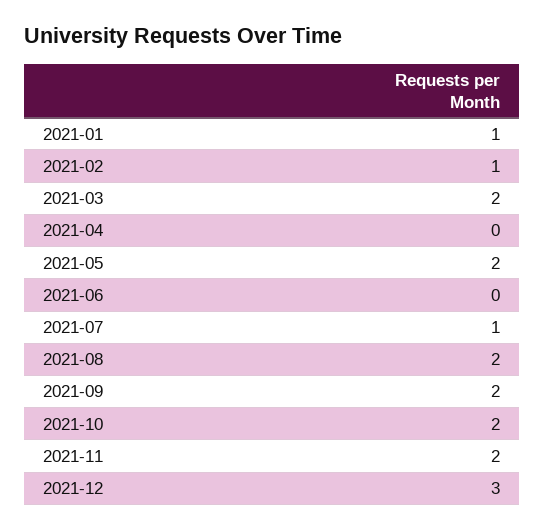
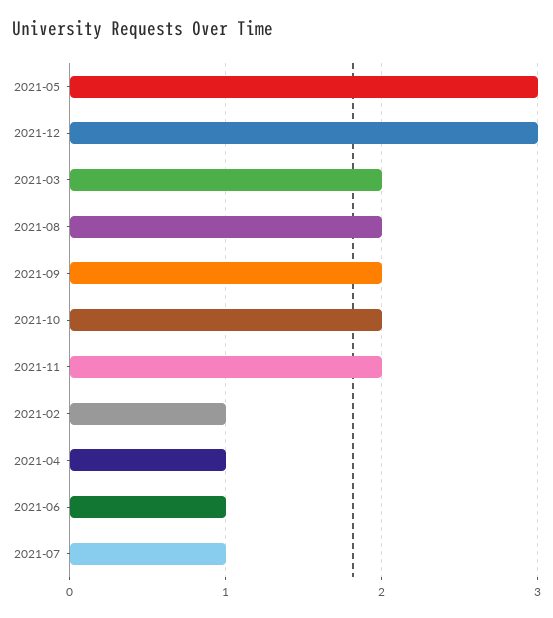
  {
-   "2021-01": 1,
    "2021-02": 1,
    "2021-03": 2,
-   "2021-04": 0,
+   "2021-04": 1,
-   "2021-05": 2,
+   "2021-05": 3,
-   "2021-06": 0,
+   "2021-06": 1,
    "2021-07": 1,
    "2021-08": 2,
    "2021-09": 2,
    "2021-10": 2,
    "2021-11": 2,
    "2021-12": 3
  }

